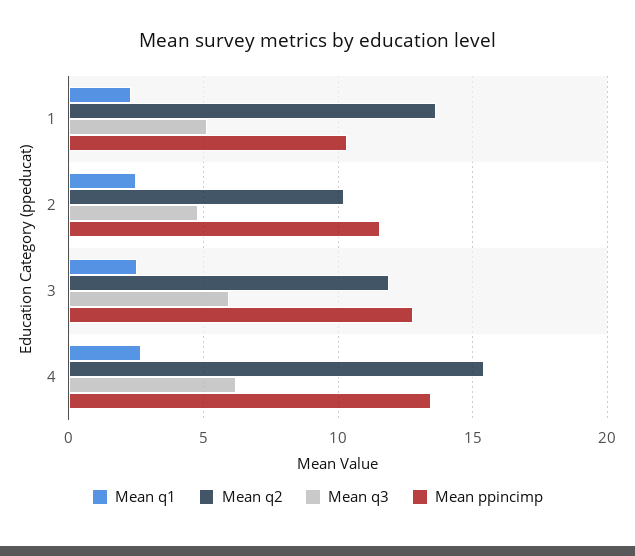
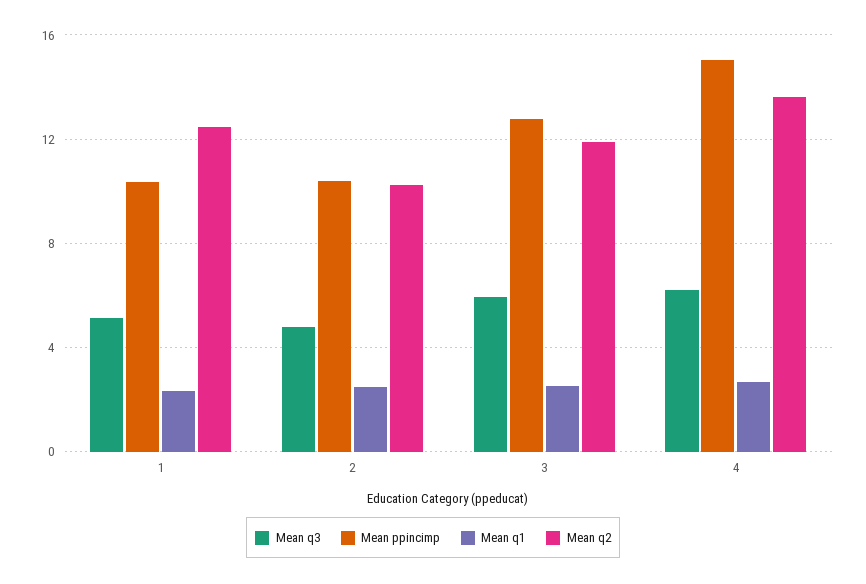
  {
    "Mean q1": {
      "1": 2.5,
      "2": 2.5,
      "3": 2.5,
      "4": 2.5
    },
    "Mean q2": {
-     "1": 13.5,
+     "1": 12.5,
      "2": 10,
      "3": 12,
-     "4": 15.5
+     "4": 13.5
    },
    "Mean q3": {
      "1": 5,
      "2": 5,
      "3": 6,
      "4": 6
    },
    "Mean ppincimp": {
      "1": 10.5,
-     "2": 11.5,
+     "2": 10.5,
      "3": 13,
-     "4": 13.5
+     "4": 15
    }
  }

